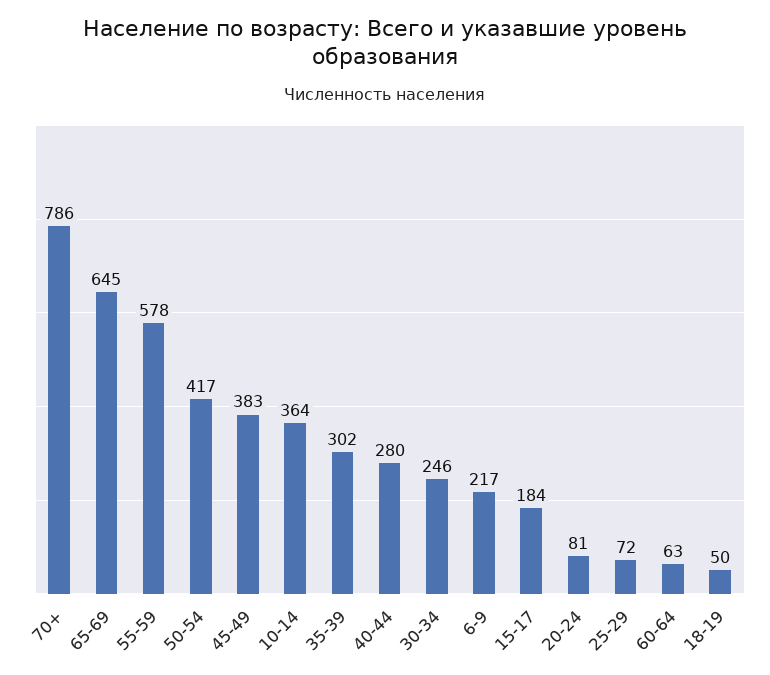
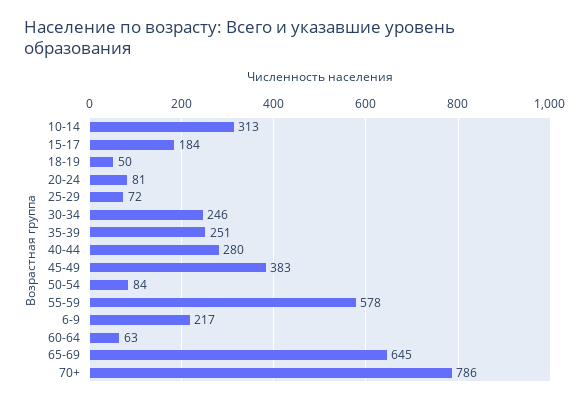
  {
    "70+": 786,
    "65-69": 645,
    "55-59": 578,
-   "50-54": 417,
+   "50-54": 84,
    "45-49": 383,
-   "10-14": 364,
+   "10-14": 313,
-   "35-39": 302,
+   "35-39": 251,
    "40-44": 280,
    "30-34": 246,
    "6-9": 217,
    "15-17": 184,
    "20-24": 81,
    "25-29": 72,
    "60-64": 63,
    "18-19": 50
  }

